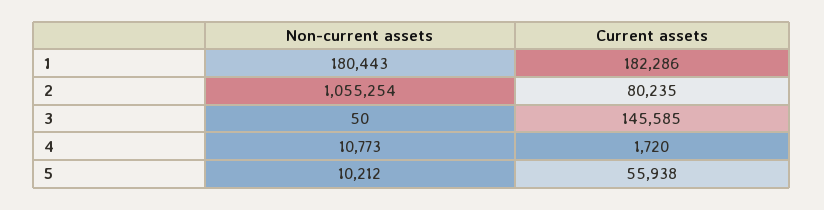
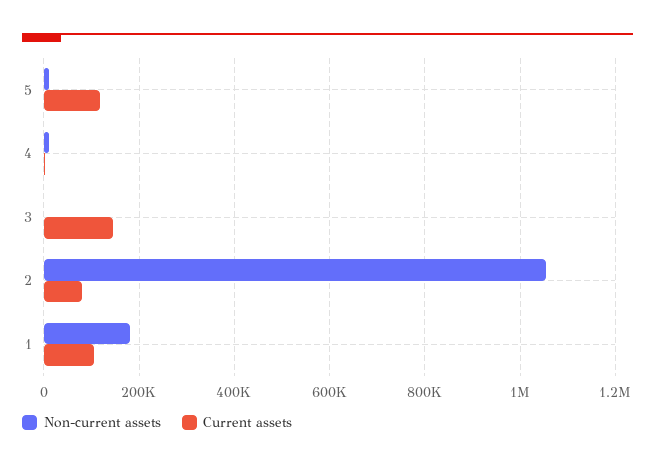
  {
    "Non-current assets": {
      "1": 180443,
      "2": 1055254,
      "3": 50,
      "4": 10773,
      "5": 10212
    },
    "Current assets": {
-     "1": 182286,
+     "1": 100000,
      "2": 80235,
      "3": 145585,
      "4": 1720,
-     "5": 55938
+     "5": 120000
    }
  }

